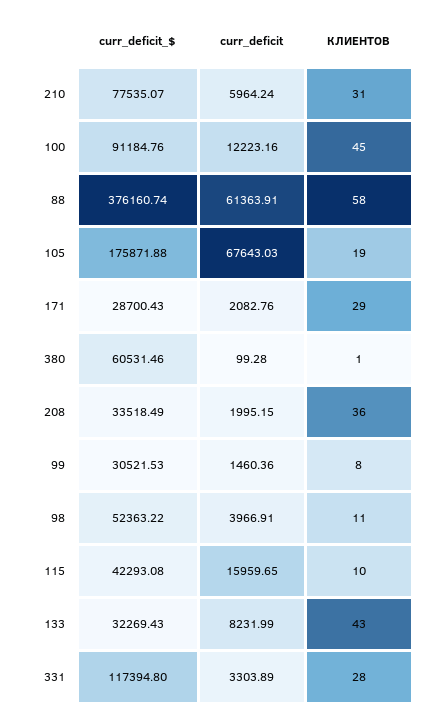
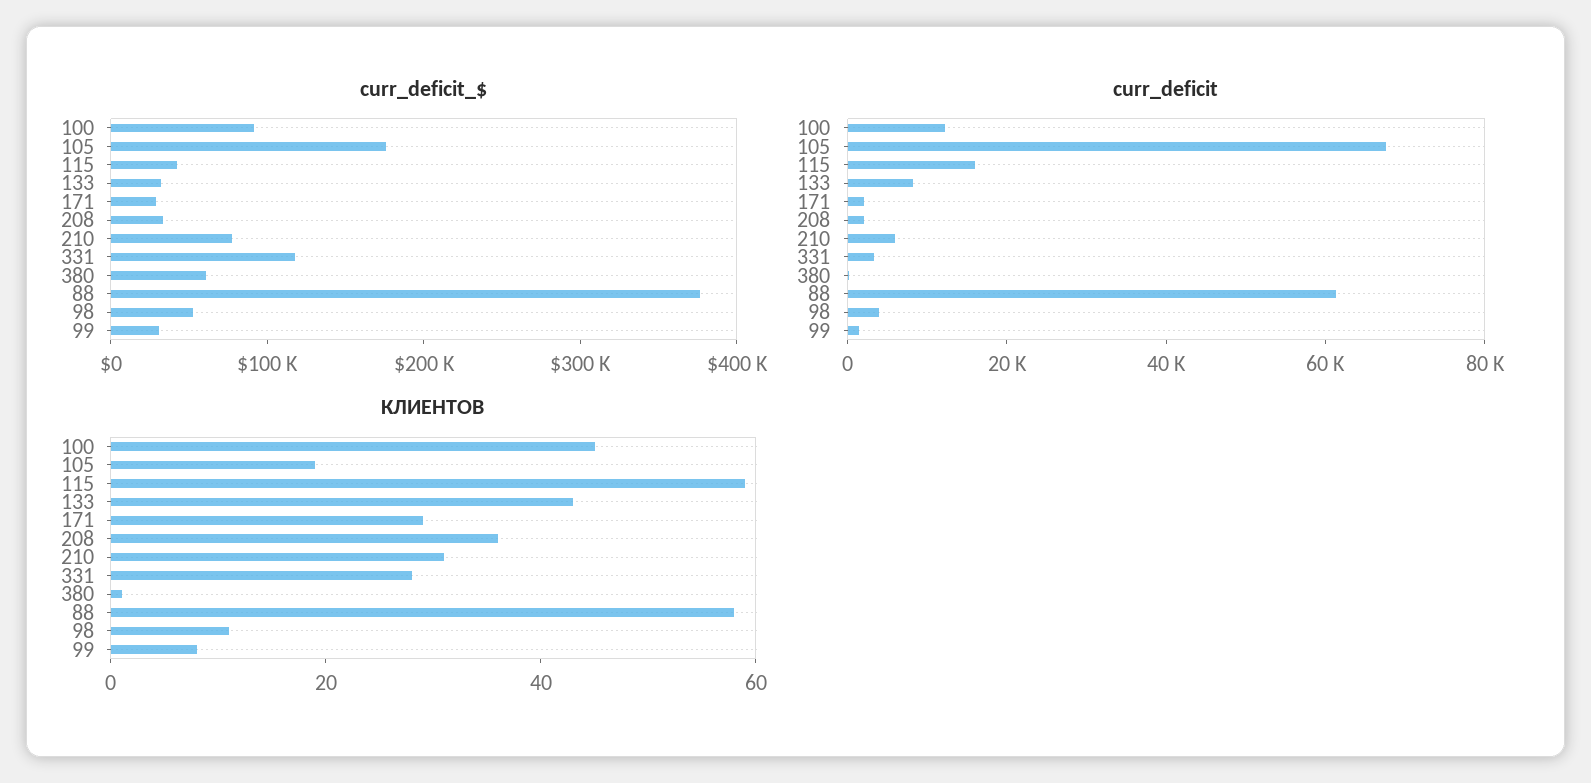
  {
    "curr_deficit_$": {
      "210": 77535.07,
      "100": 91184.76,
      "88": 376160.74,
      "105": 175871.88,
      "171": 28700.43,
      "380": 60531.46,
      "208": 33518.49,
      "99": 30521.53,
      "98": 52363.22,
      "115": 42293.08,
      "133": 32269.43,
      "331": 117394.8
    },
    "curr_deficit": {
      "210": 5964.24,
      "100": 12223.16,
      "88": 61363.91,
      "105": 67643.03,
      "171": 2082.76,
      "380": 99.28,
      "208": 1995.15,
      "99": 1460.36,
      "98": 3966.91,
      "115": 15959.65,
      "133": 8231.99,
      "331": 3303.89
    },
    "КЛИЕНТОВ": {
      "210": 31,
      "100": 45,
      "88": 58,
      "105": 19,
      "171": 29,
      "380": 1,
      "208": 36,
      "99": 8,
      "98": 11,
-     "115": 10,
+     "115": 60,
      "133": 43,
      "331": 28
    }
  }

